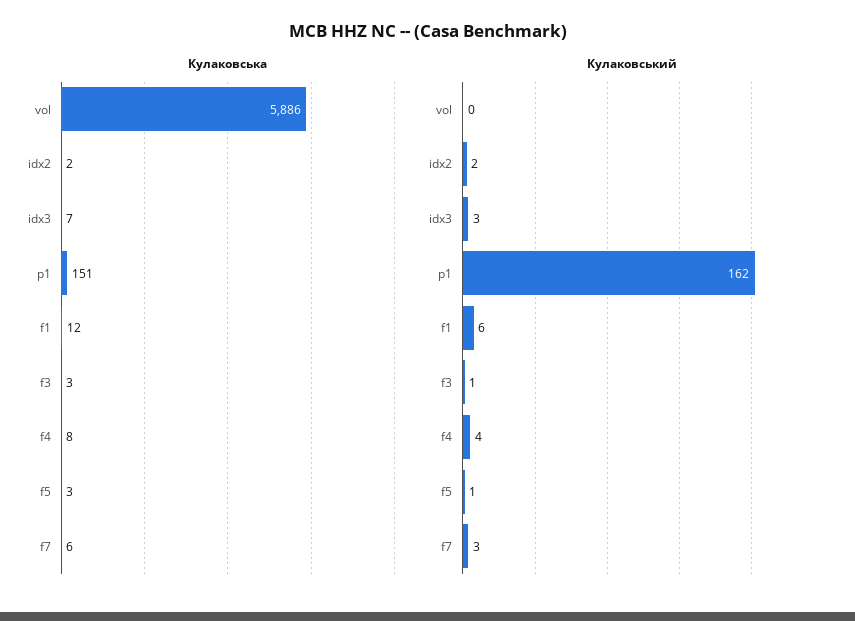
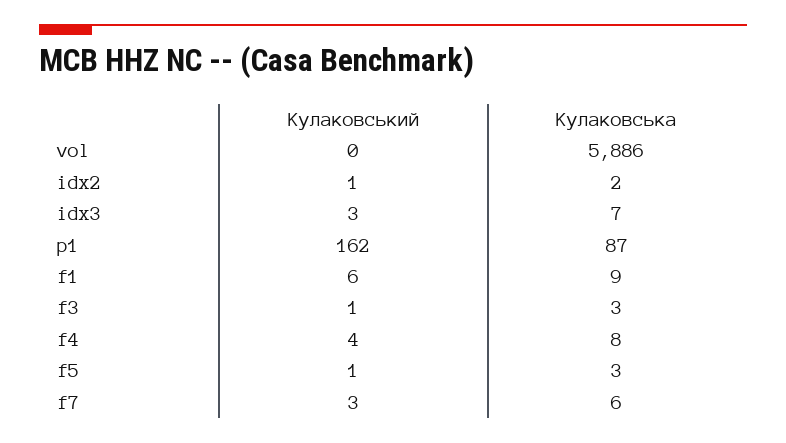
  {
    "Кулаковська": {
      "vol": 5886,
      "idx2": 2,
      "idx3": 7,
-     "p1": 151,
+     "p1": 87,
-     "f1": 12,
+     "f1": 9,
      "f3": 3,
      "f4": 8,
      "f5": 3,
      "f7": 6
    },
    "Кулаковський": {
      "vol": 0,
-     "idx2": 2,
+     "idx2": 1,
      "idx3": 3,
      "p1": 162,
      "f1": 6,
      "f3": 1,
      "f4": 4,
      "f5": 1,
      "f7": 3
    }
  }

